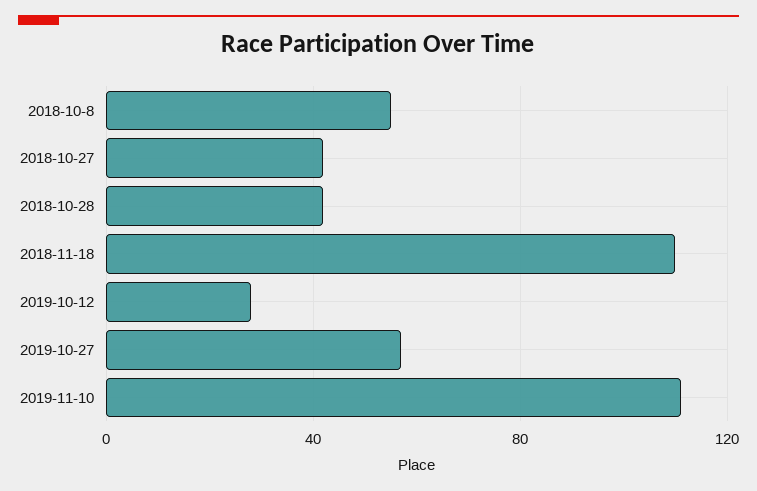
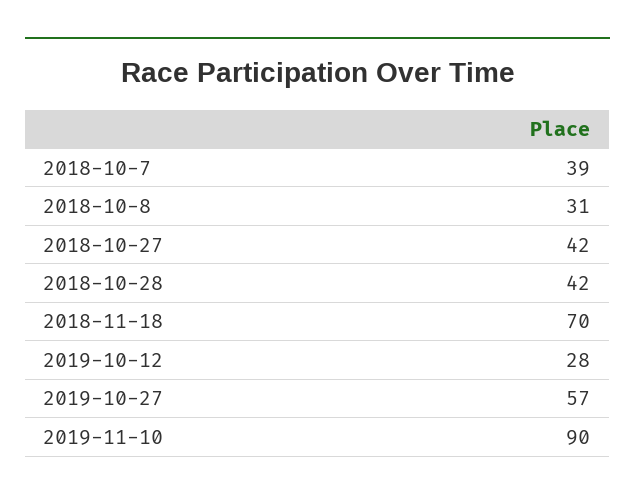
  {
-   "2018-10-8": 55,
+   "2018-10-8": 31,
    "2018-10-27": 42,
    "2018-10-28": 42,
-   "2018-11-18": 110,
+   "2018-11-18": 70,
    "2019-10-12": 28,
    "2019-10-27": 57,
-   "2019-11-10": 110
+   "2019-11-10": 90,
+   "2018-10-7": 39
  }

